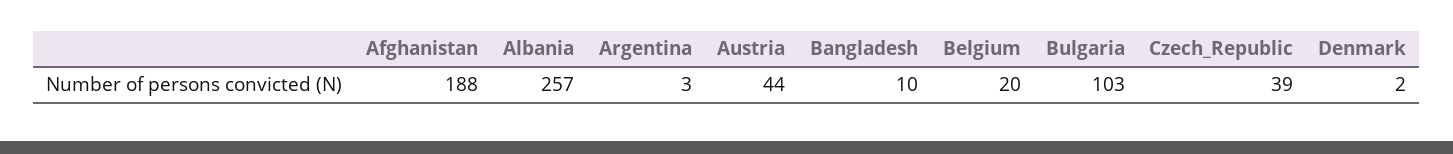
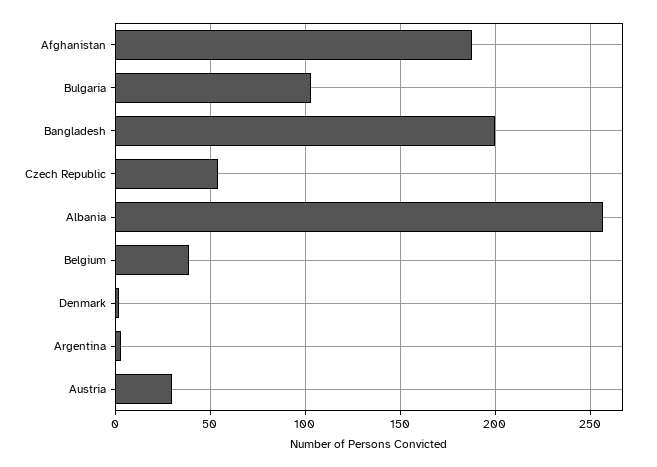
  {
    "Afghanistan": 188,
    "Albania": 257,
    "Argentina": 3,
-   "Austria": 44,
+   "Austria": 30,
-   "Bangladesh": 10,
+   "Bangladesh": 200,
-   "Belgium": 20,
+   "Belgium": 40,
    "Bulgaria": 103,
-   "Czech_Republic": 39,
+   "Czech_Republic": 55,
    "Denmark": 2
  }

